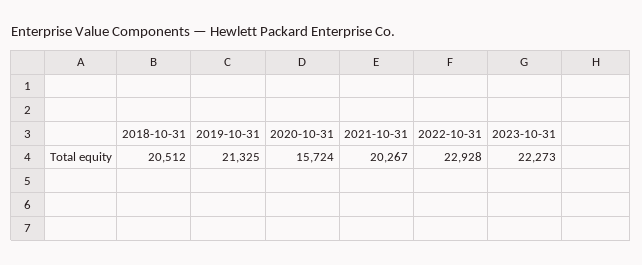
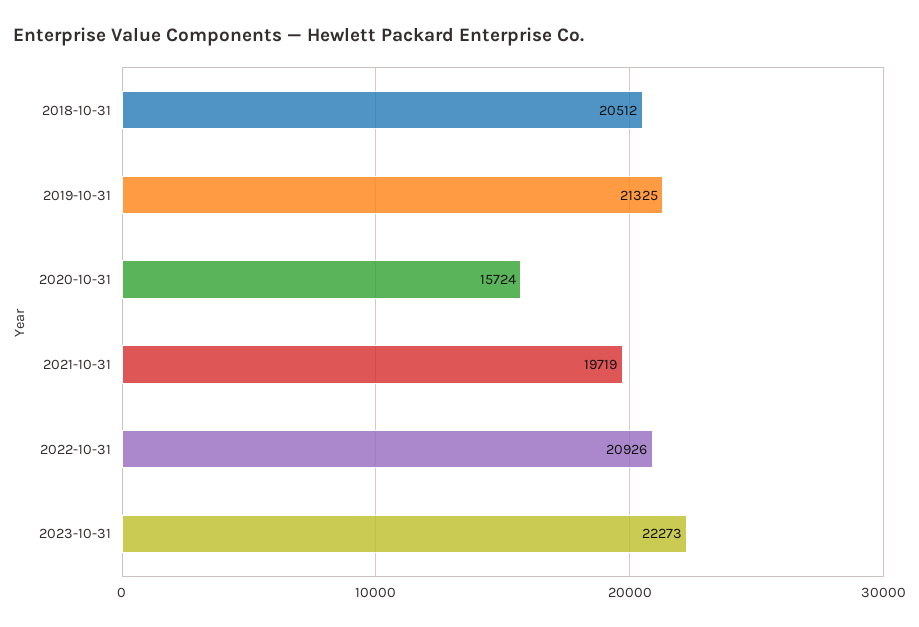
  {
    "2018-10-31": 20512,
    "2019-10-31": 21325,
    "2020-10-31": 15724,
-   "2021-10-31": 20267,
+   "2021-10-31": 19719,
-   "2022-10-31": 22928,
+   "2022-10-31": 20926,
    "2023-10-31": 22273
  }

